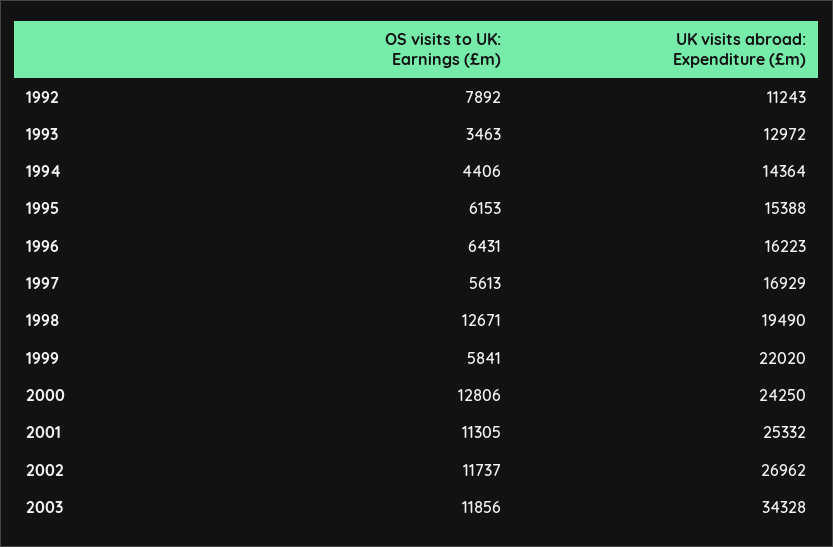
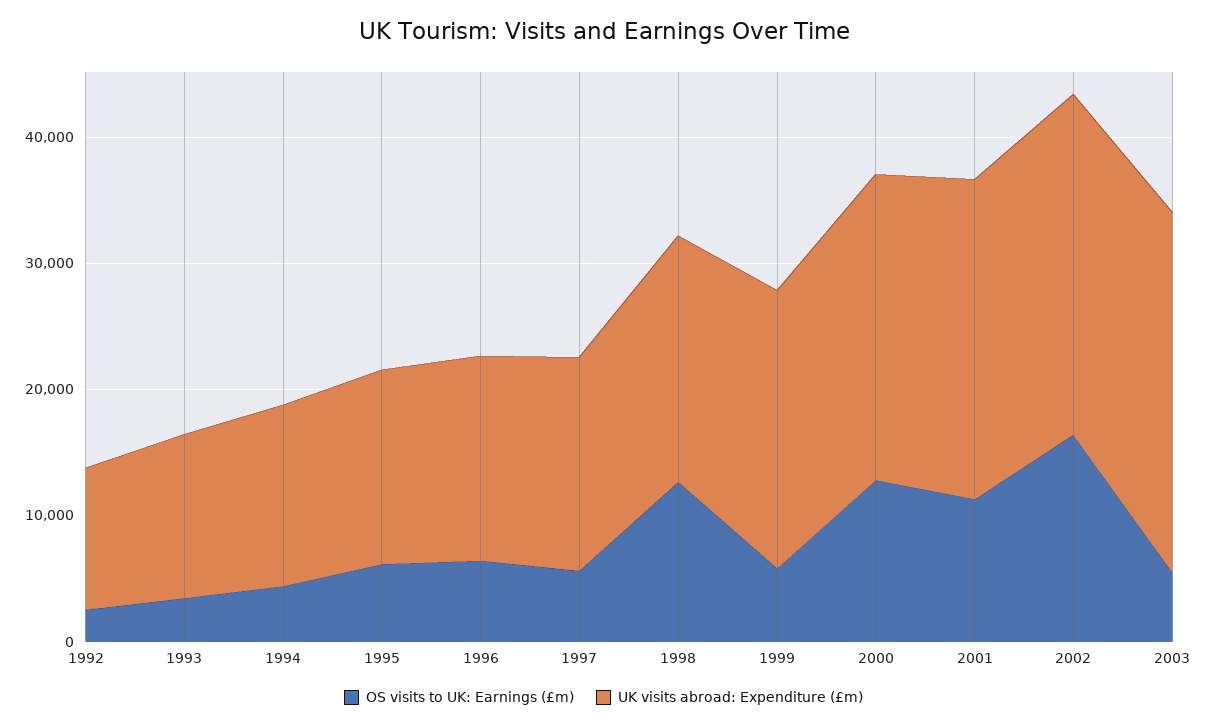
  {
    "OS visits to UK: Earnings (£m)": {
-     "1992": 7892,
+     "1992": 2000,
      "1993": 3463,
      "1994": 4406,
      "1995": 6153,
      "1996": 6431,
      "1997": 5613,
      "1998": 12671,
      "1999": 5841,
      "2000": 12806,
      "2001": 11305,
-     "2002": 11737,
+     "2002": 16000,
-     "2003": 11856
+     "2003": 6000
    },
    "UK visits abroad: Expenditure (£m)": {
      "1992": 11243,
      "1993": 12972,
      "1994": 14364,
      "1995": 15388,
      "1996": 16223,
      "1997": 16929,
      "1998": 19490,
      "1999": 22020,
      "2000": 24250,
      "2001": 25332,
      "2002": 26962,
-     "2003": 34328
+     "2003": 28000
    }
  }

